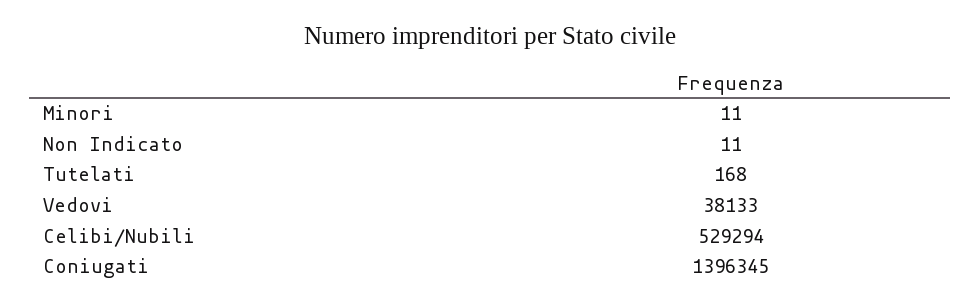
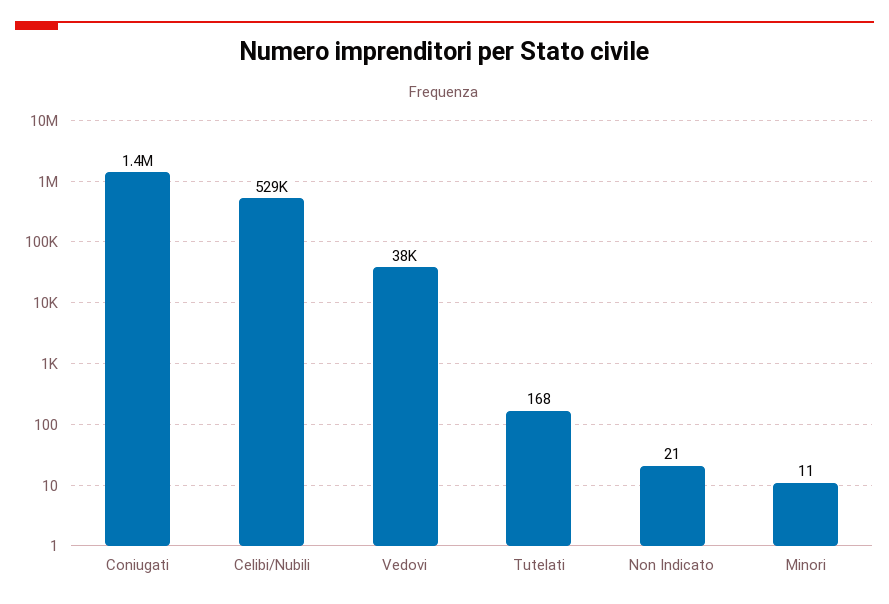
  {
    "Minori": 11,
-   "Non Indicato": 11,
+   "Non Indicato": 21,
    "Tutelati": 168,
    "Vedovi": 38133,
    "Celibi/Nubili": 529294,
    "Coniugati": 1396345
  }

